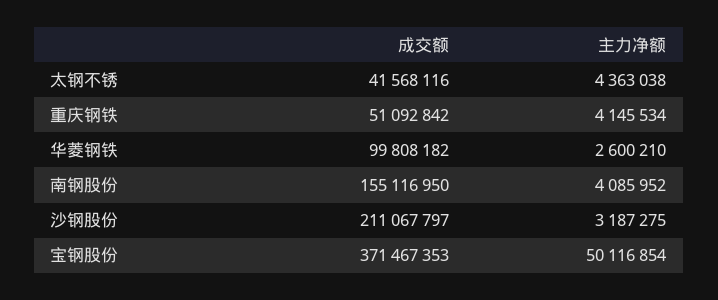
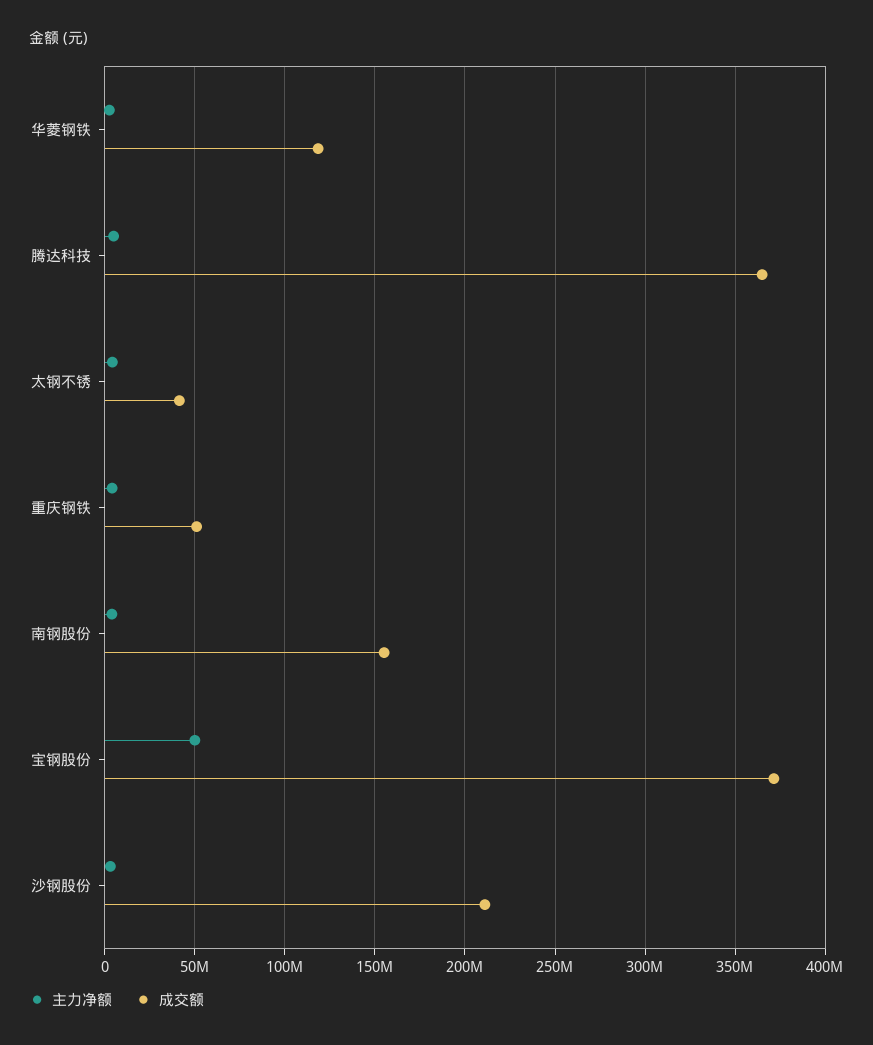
  {
    "成交额": {
      "太钢不锈": 41568116,
      "重庆钢铁": 51092842,
-     "华菱钢铁": 99808182,
+     "华菱钢铁": 120000000,
      "南钢股份": 155116950,
      "沙钢股份": 211067797,
-     "宝钢股份": 371467353
+     "宝钢股份": 371467353,
+     "腾达科技": 365000000
    },
    "主力净额": {
      "太钢不锈": 4363038,
      "重庆钢铁": 4145534,
      "华菱钢铁": 2600210,
      "南钢股份": 4085952,
      "沙钢股份": 3187275,
-     "宝钢股份": 50116854
+     "宝钢股份": 50116854,
+     "腾达科技": 5000000
    }
  }

